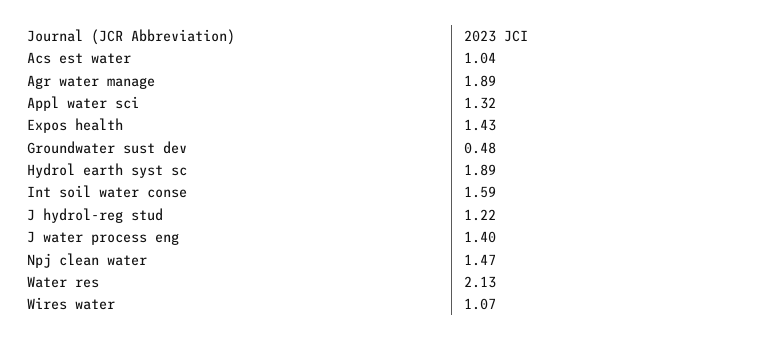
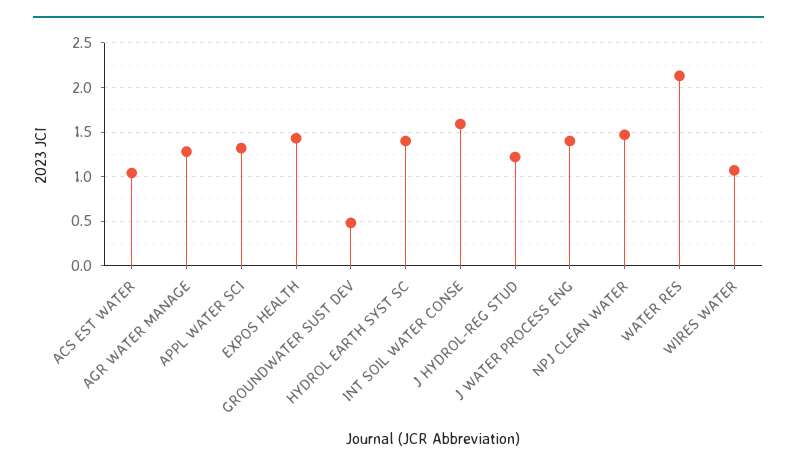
  {
    "Acs est water": 1.04,
-   "Agr water manage": 1.89,
+   "Agr water manage": 1.3,
    "Appl water sci": 1.32,
    "Expos health": 1.43,
    "Groundwater sust dev": 0.48,
-   "Hydrol earth syst sc": 1.89,
+   "Hydrol earth syst sc": 1.4,
    "Int soil water conse": 1.59,
    "J hydrol-reg stud": 1.22,
    "J water process eng": 1.4,
    "Npj clean water": 1.47,
    "Water res": 2.13,
    "Wires water": 1.07
  }

